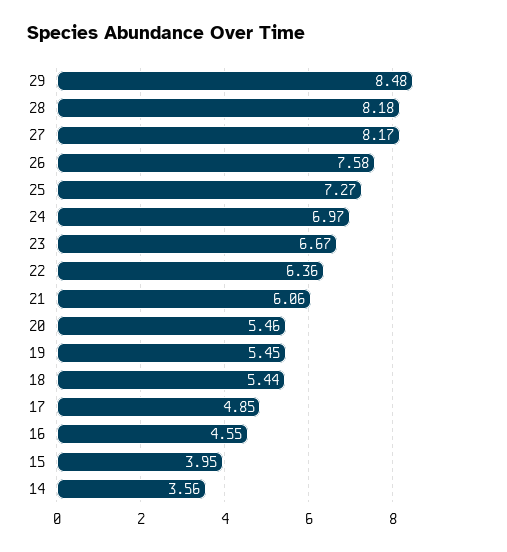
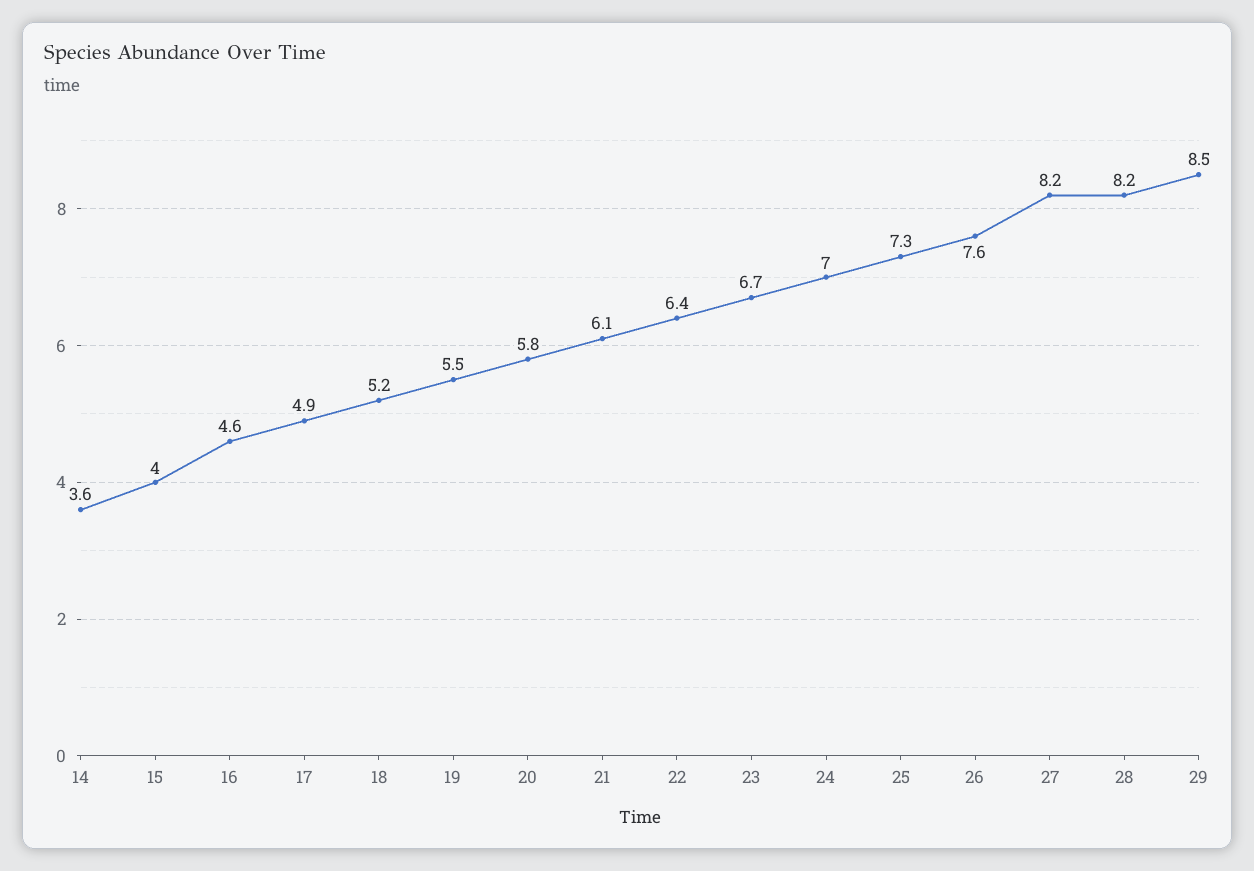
  {
    "29": 8.48,
    "28": 8.18,
    "27": 8.17,
    "26": 7.58,
    "25": 7.27,
    "24": 6.97,
    "23": 6.67,
    "22": 6.36,
    "21": 6.06,
-   "20": 5.46,
+   "20": 5.8,
    "19": 5.45,
-   "18": 5.44,
+   "18": 5.2,
    "17": 4.85,
    "16": 4.55,
    "15": 3.95,
    "14": 3.56
  }

